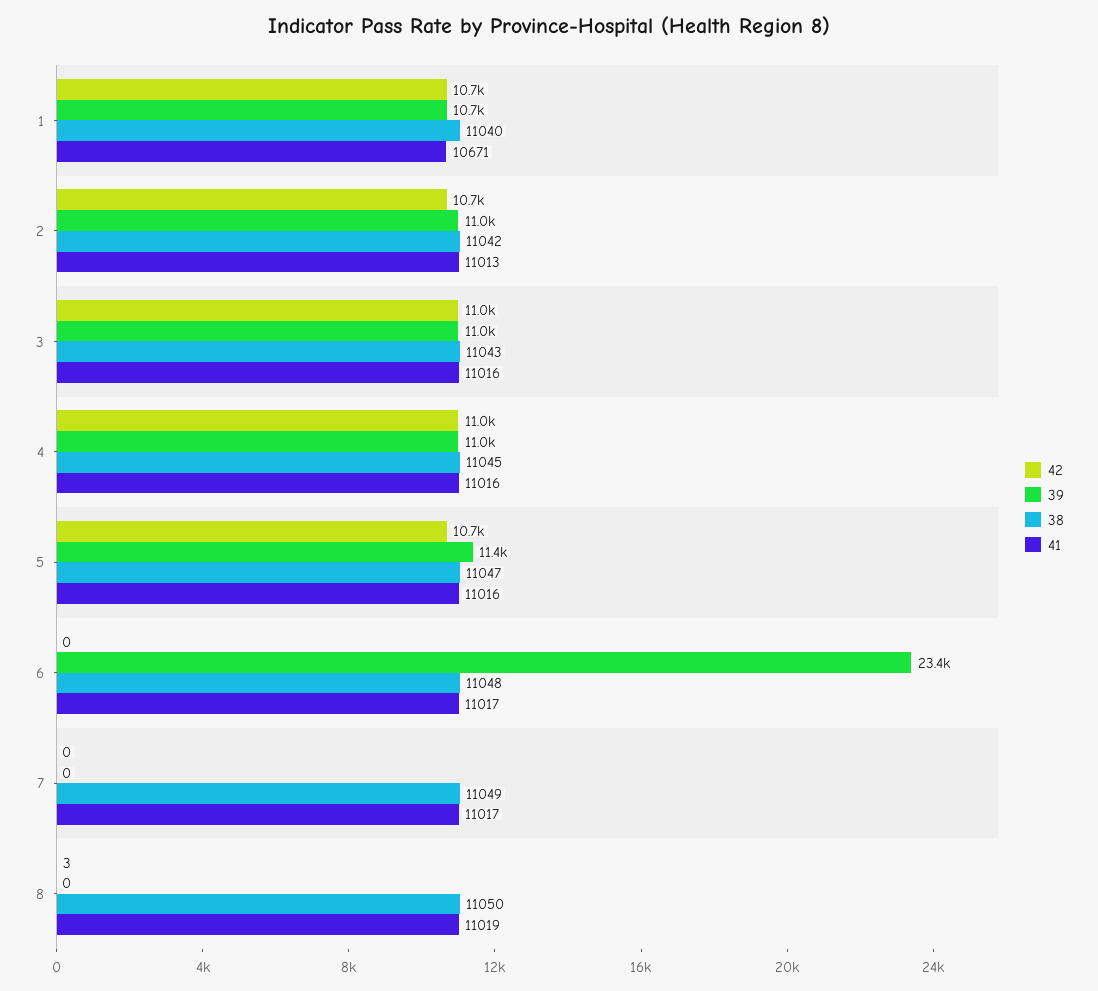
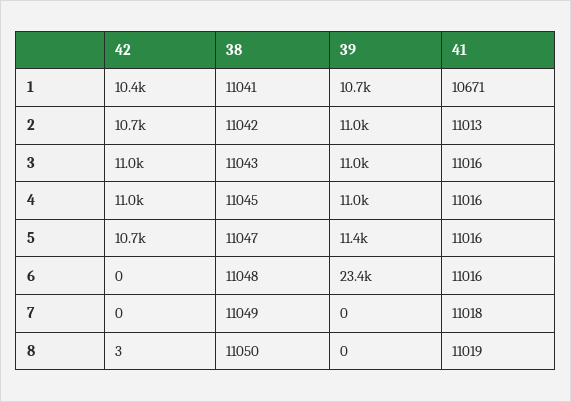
  {
    "42": {
-     "1": 10700,
+     "1": 10400,
      "2": 10700,
      "3": 11000,
      "4": 11000,
      "5": 10700,
      "6": 0,
      "7": 0,
      "8": 3
    },
    "39": {
      "1": 10700,
      "2": 11000,
      "3": 11000,
      "4": 11000,
      "5": 11400,
      "6": 23400,
      "7": 0,
      "8": 0
    },
    "38": {
-     "1": 11040,
+     "1": 11041,
      "2": 11042,
      "3": 11043,
      "4": 11045,
      "5": 11047,
      "6": 11048,
      "7": 11049,
      "8": 11050
    },
    "41": {
      "1": 10671,
      "2": 11013,
      "3": 11016,
      "4": 11016,
      "5": 11016,
-     "6": 11017,
+     "6": 11016,
-     "7": 11017,
+     "7": 11018,
      "8": 11019
    }
  }

